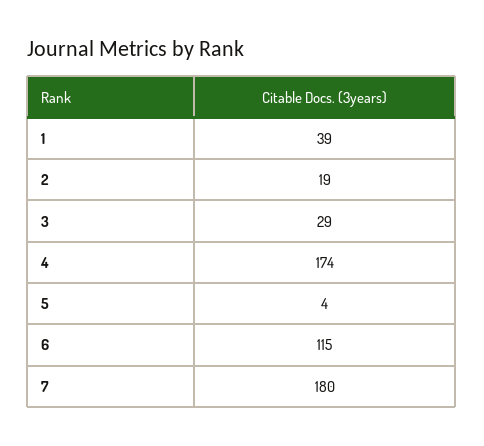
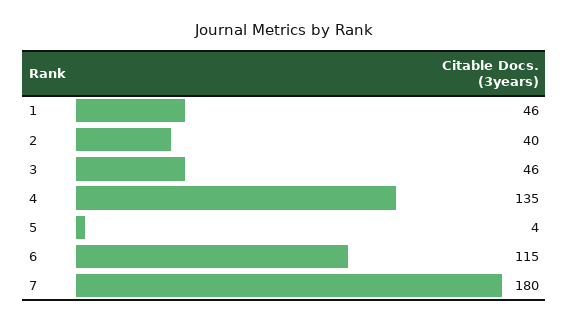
  {
-   "1": 39,
+   "1": 46,
-   "2": 19,
+   "2": 40,
-   "3": 29,
+   "3": 46,
-   "4": 174,
+   "4": 135,
    "5": 4,
    "6": 115,
    "7": 180
  }

